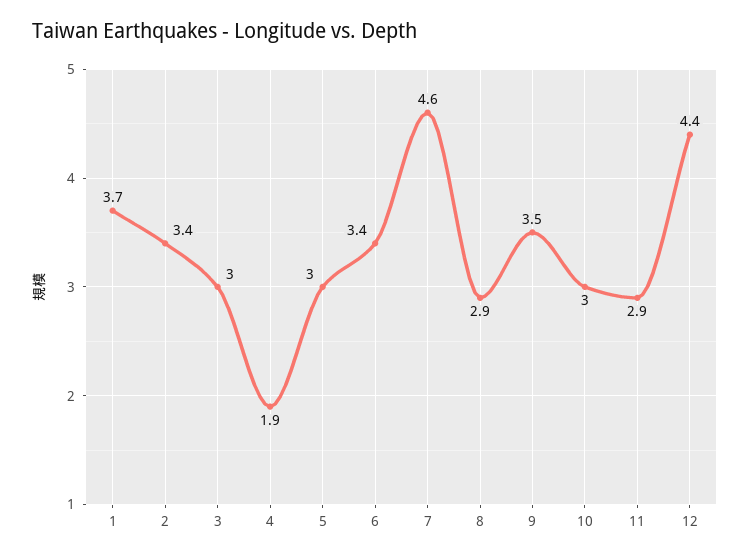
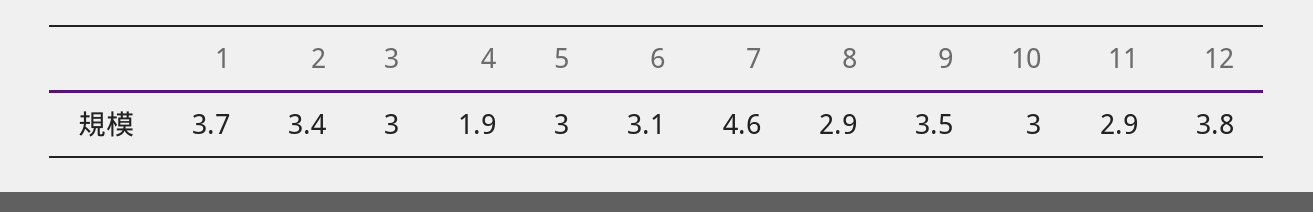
  {
    "1": 3.7,
    "2": 3.4,
    "3": 3,
    "4": 1.9,
    "5": 3,
-   "6": 3.4,
+   "6": 3.1,
    "7": 4.6,
    "8": 2.9,
    "9": 3.5,
    "10": 3,
    "11": 2.9,
-   "12": 4.4
+   "12": 3.8
  }

